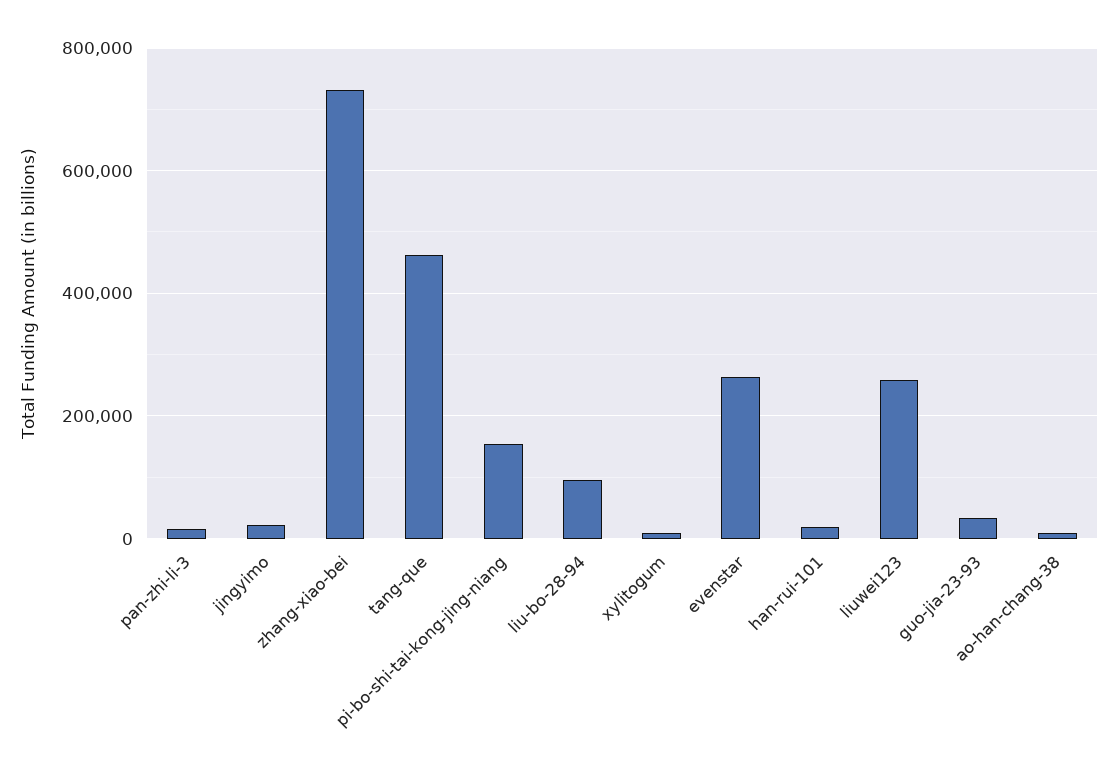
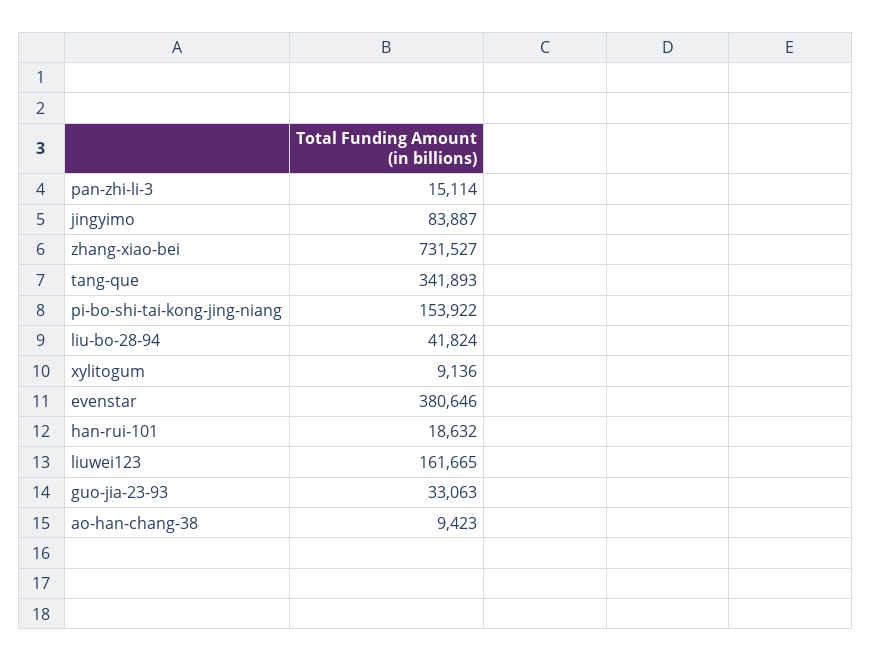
  {
    "pan-zhi-li-3": 15114,
-   "jingyimo": 20000,
+   "jingyimo": 83887,
    "zhang-xiao-bei": 731527,
-   "tang-que": 460000,
+   "tang-que": 341893,
    "pi-bo-shi-tai-kong-jing-niang": 153922,
-   "liu-bo-28-94": 100000,
+   "liu-bo-28-94": 41824,
    "xylitogum": 9136,
-   "evenstar": 260000,
+   "evenstar": 380646,
    "han-rui-101": 18632,
-   "liuwei123": 260000,
+   "liuwei123": 161665,
    "guo-jia-23-93": 33063,
    "ao-han-chang-38": 9423
  }

